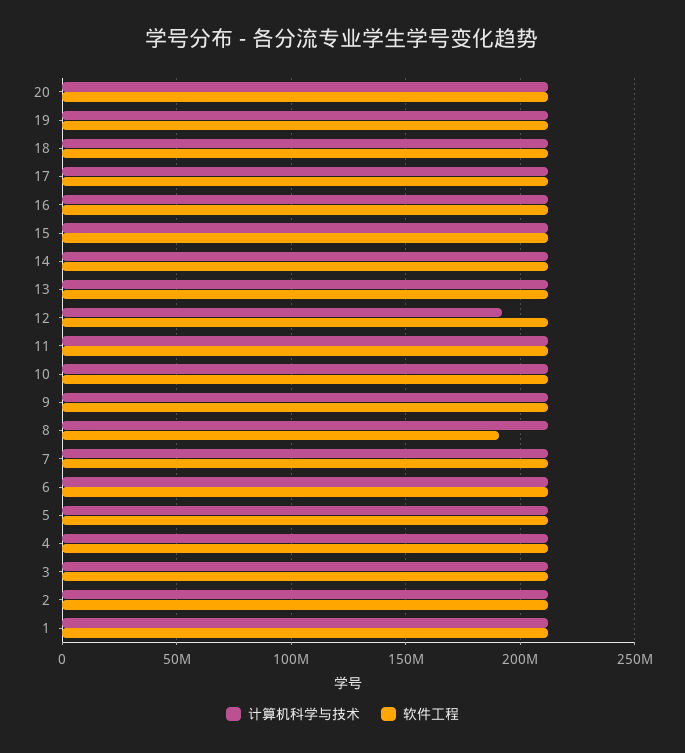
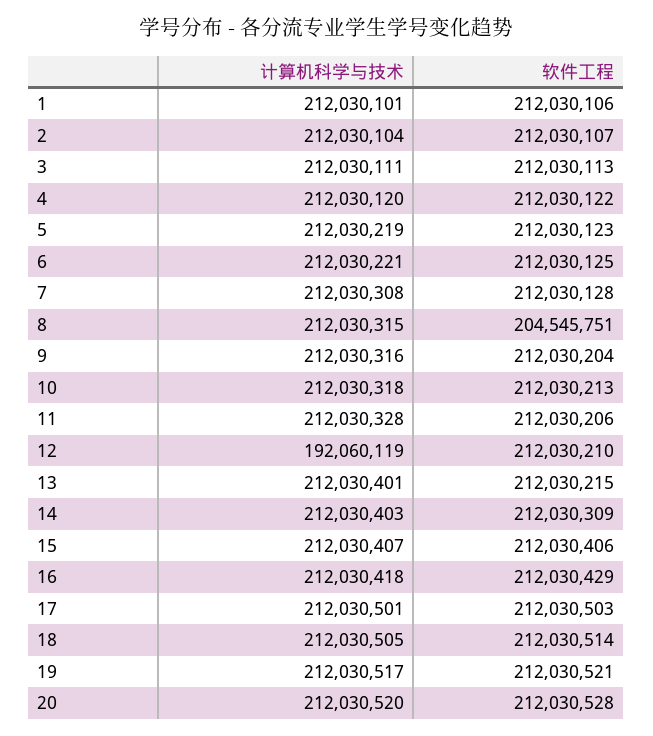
  {
    "计算机科学与技术": {
      "20": 212030520,
      "19": 212030517,
      "18": 212030505,
      "17": 212030501,
      "16": 212030418,
      "15": 212030407,
      "14": 212030403,
      "13": 212030401,
      "12": 192060119,
      "11": 212030328,
      "10": 212030318,
      "9": 212030316,
      "8": 212030315,
      "7": 212030308,
      "6": 212030221,
      "5": 212030219,
      "4": 212030120,
      "3": 212030111,
      "2": 212030104,
      "1": 212030101
    },
    "软件工程": {
      "20": 212030528,
      "19": 212030521,
      "18": 212030514,
      "17": 212030503,
      "16": 212030429,
      "15": 212030406,
      "14": 212030309,
      "13": 212030215,
      "12": 212030210,
      "11": 212030206,
      "10": 212030213,
      "9": 212030204,
-     "8": 190000000,
+     "8": 204545751,
      "7": 212030128,
      "6": 212030125,
      "5": 212030123,
      "4": 212030122,
      "3": 212030113,
      "2": 212030107,
      "1": 212030106
    }
  }

